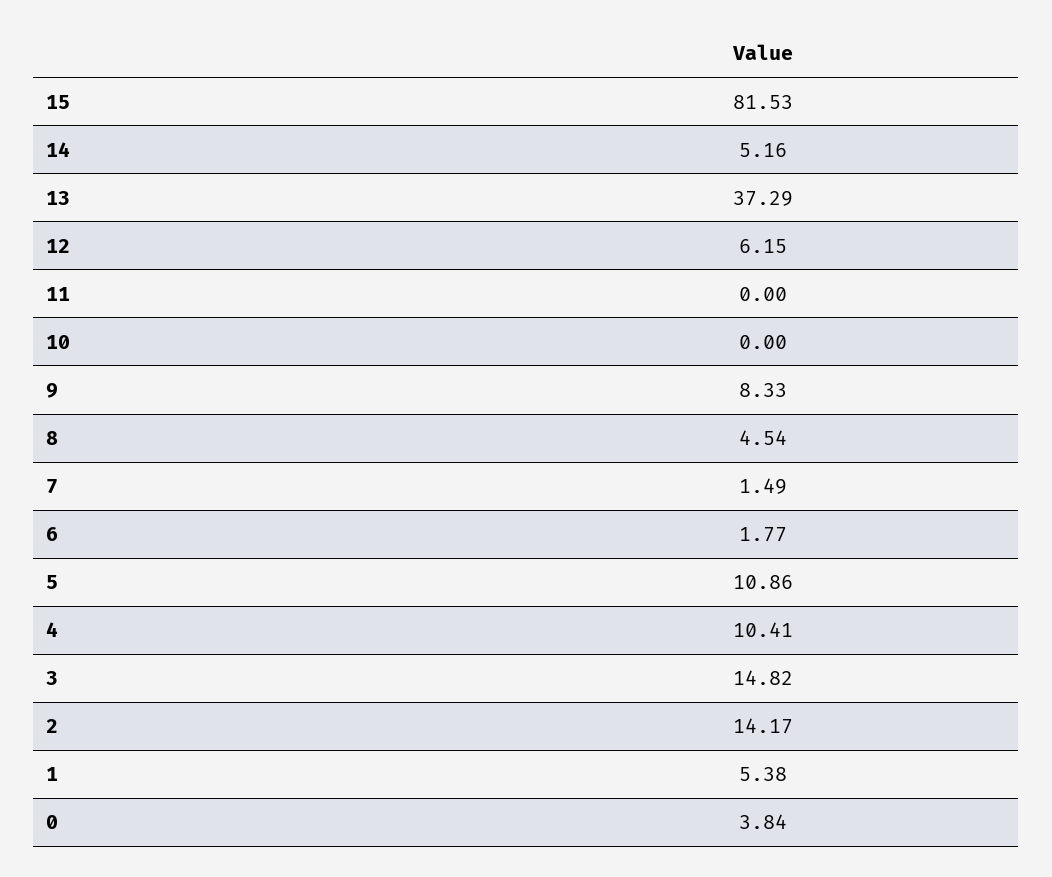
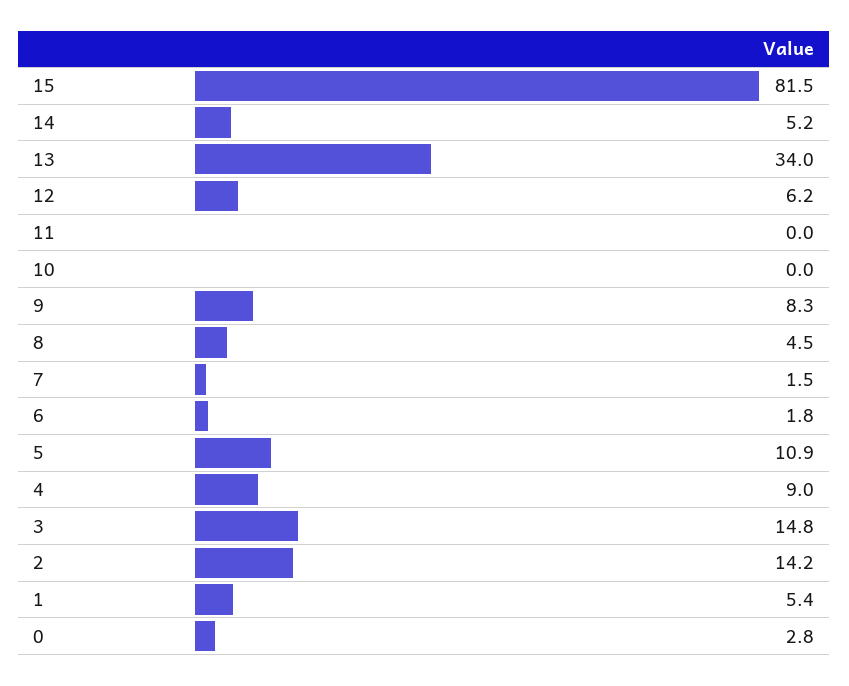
  {
    "15": 81.53,
    "14": 5.16,
-   "13": 37.29,
+   "13": 34,
    "12": 6.15,
    "11": 0,
    "10": 0,
    "9": 8.33,
    "8": 4.54,
    "7": 1.49,
    "6": 1.77,
    "5": 10.86,
-   "4": 10.41,
+   "4": 9,
    "3": 14.82,
    "2": 14.17,
    "1": 5.38,
-   "0": 3.84
+   "0": 2.8
  }

